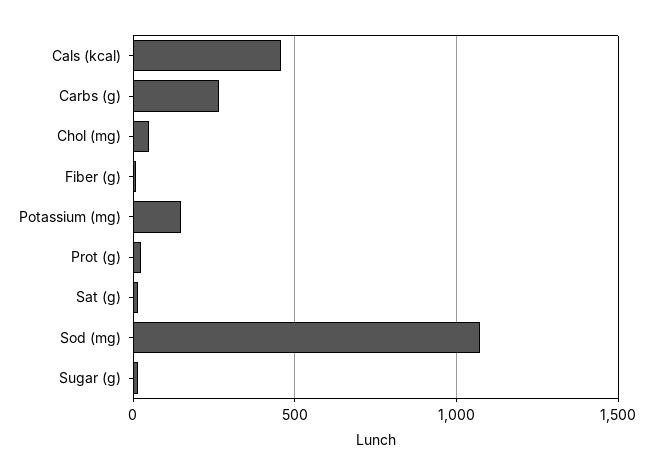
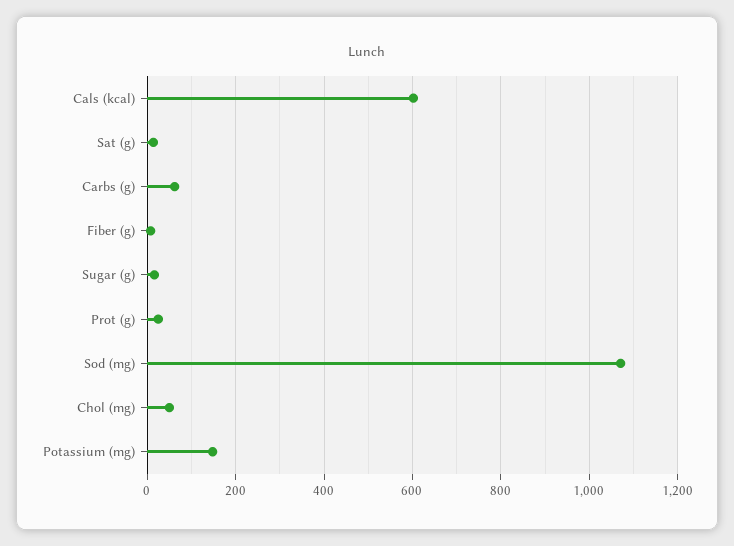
  {
-   "Cals (kcal)": 450,
+   "Cals (kcal)": 600,
-   "Carbs (g)": 250,
+   "Carbs (g)": 60,
    "Chol (mg)": 60,
    "Fiber (g)": 0,
    "Potassium (mg)": 140,
    "Prot (g)": 20,
    "Sat (g)": 20,
    "Sod (mg)": 1080,
    "Sugar (g)": 20
  }

